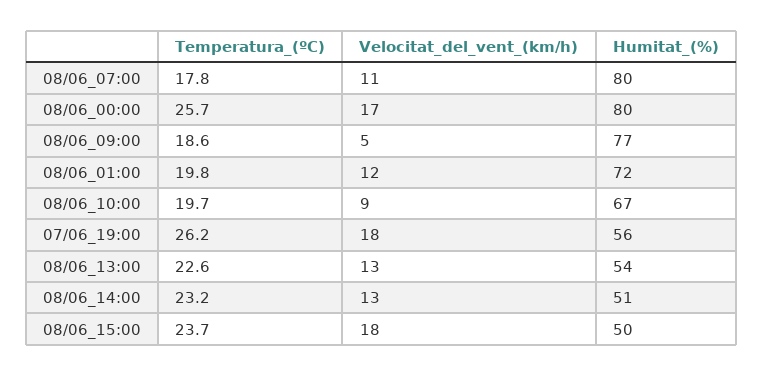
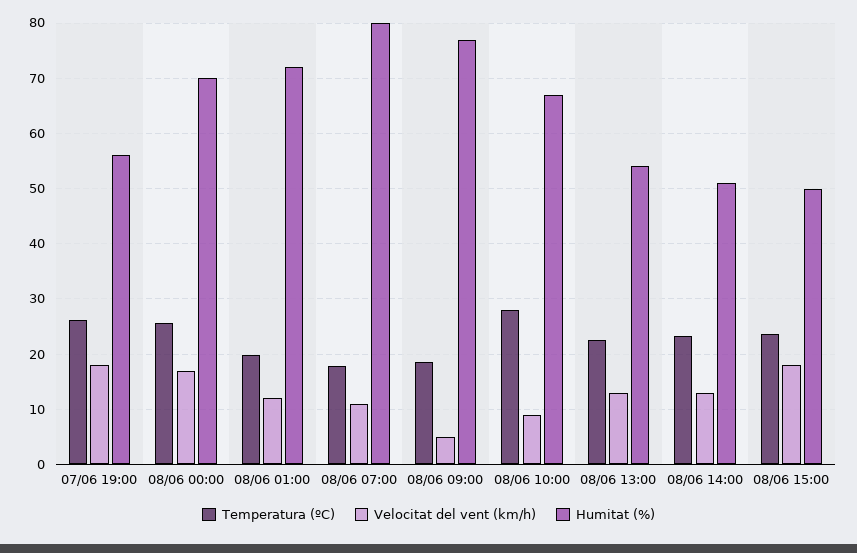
  {
    "Temperatura_(ºC)": {
      "08/06_07:00": 17.8,
      "08/06_00:00": 25.7,
      "08/06_09:00": 18.6,
      "08/06_01:00": 19.8,
-     "08/06_10:00": 19.7,
+     "08/06_10:00": 28,
      "07/06_19:00": 26.2,
      "08/06_13:00": 22.6,
      "08/06_14:00": 23.2,
      "08/06_15:00": 23.7
    },
    "Velocitat_del_vent_(km/h)": {
      "08/06_07:00": 11,
      "08/06_00:00": 17,
      "08/06_09:00": 5,
      "08/06_01:00": 12,
      "08/06_10:00": 9,
      "07/06_19:00": 18,
      "08/06_13:00": 13,
      "08/06_14:00": 13,
      "08/06_15:00": 18
    },
    "Humitat_(%)": {
      "08/06_07:00": 80,
-     "08/06_00:00": 80,
+     "08/06_00:00": 70,
      "08/06_09:00": 77,
      "08/06_01:00": 72,
      "08/06_10:00": 67,
      "07/06_19:00": 56,
      "08/06_13:00": 54,
      "08/06_14:00": 51,
      "08/06_15:00": 50
    }
  }

